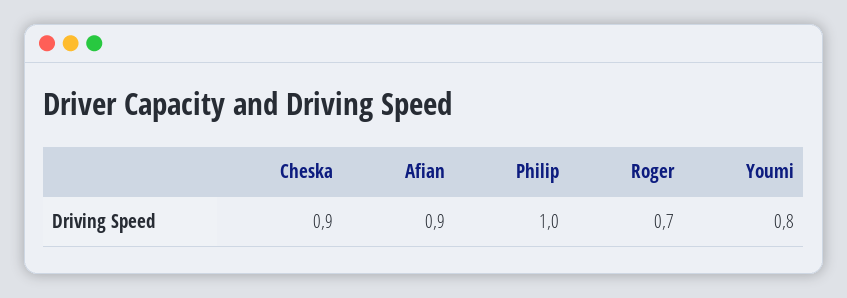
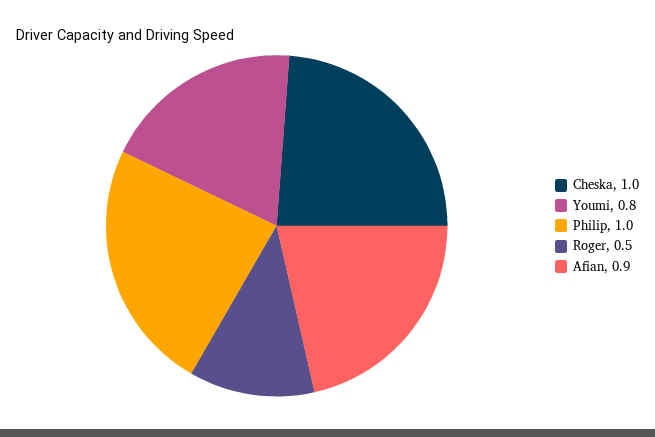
  {
-   "Cheska": 0.9,
+   "Cheska": 1,
    "Afian": 0.9,
    "Philip": 1,
-   "Roger": 0.7,
+   "Roger": 0.5,
    "Youmi": 0.8
  }

